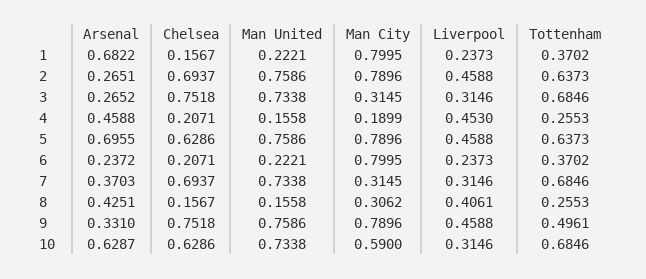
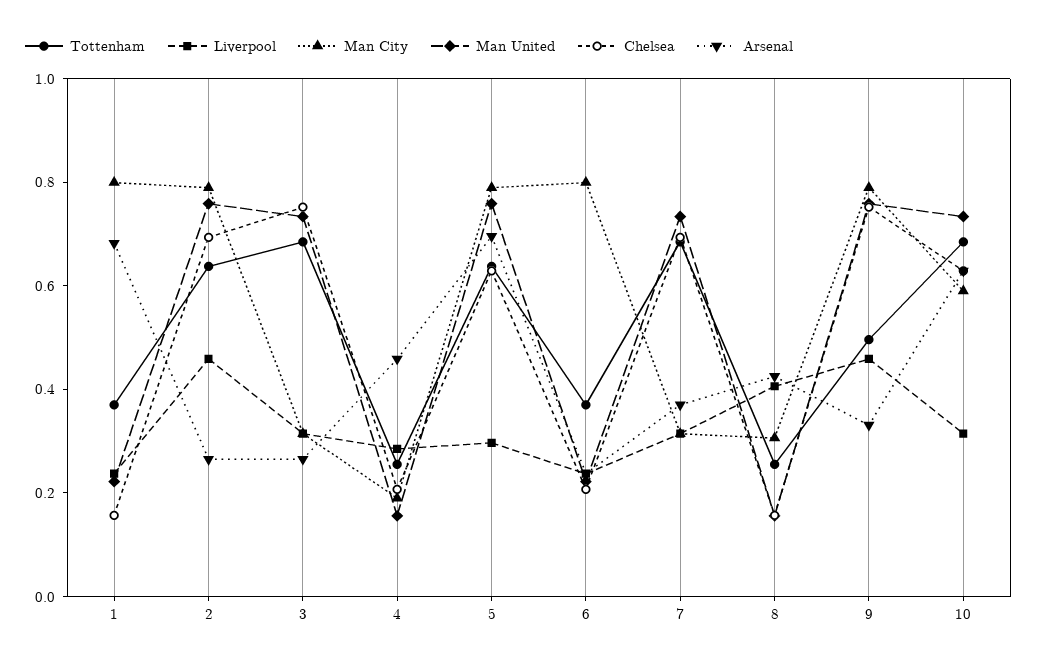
  {
    "Arsenal": {
      "1": 0.6822,
      "2": 0.2651,
      "3": 0.2652,
      "4": 0.4588,
      "5": 0.6955,
      "6": 0.2372,
      "7": 0.3703,
      "8": 0.4251,
      "9": 0.331,
      "10": 0.6287
    },
    "Chelsea": {
      "1": 0.1567,
      "2": 0.6937,
      "3": 0.7518,
      "4": 0.2071,
      "5": 0.6286,
      "6": 0.2071,
      "7": 0.6937,
      "8": 0.1567,
      "9": 0.7518,
      "10": 0.6286
    },
    "Man United": {
      "1": 0.2221,
      "2": 0.7586,
      "3": 0.7338,
      "4": 0.1558,
      "5": 0.7586,
      "6": 0.2221,
      "7": 0.7338,
      "8": 0.1558,
      "9": 0.7586,
      "10": 0.7338
    },
    "Man City": {
      "1": 0.7995,
      "2": 0.7896,
      "3": 0.3145,
      "4": 0.1899,
      "5": 0.7896,
      "6": 0.7995,
      "7": 0.3145,
      "8": 0.3062,
      "9": 0.7896,
      "10": 0.59
    },
    "Liverpool": {
      "1": 0.2373,
      "2": 0.4588,
      "3": 0.3146,
-     "4": 0.453,
+     "4": 0.3,
-     "5": 0.4588,
+     "5": 0.3,
      "6": 0.2373,
      "7": 0.3146,
      "8": 0.4061,
      "9": 0.4588,
      "10": 0.3146
    },
    "Tottenham": {
      "1": 0.3702,
      "2": 0.6373,
      "3": 0.6846,
      "4": 0.2553,
      "5": 0.6373,
      "6": 0.3702,
      "7": 0.6846,
      "8": 0.2553,
      "9": 0.4961,
      "10": 0.6846
    }
  }

